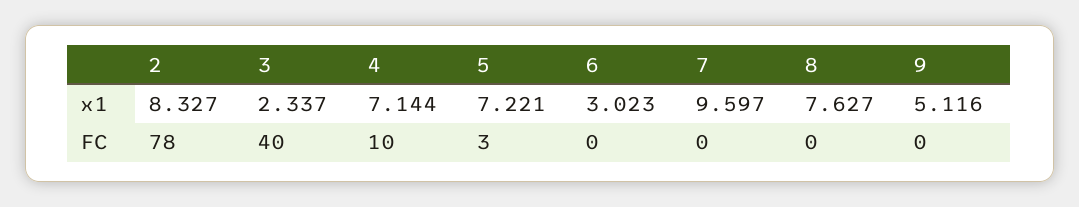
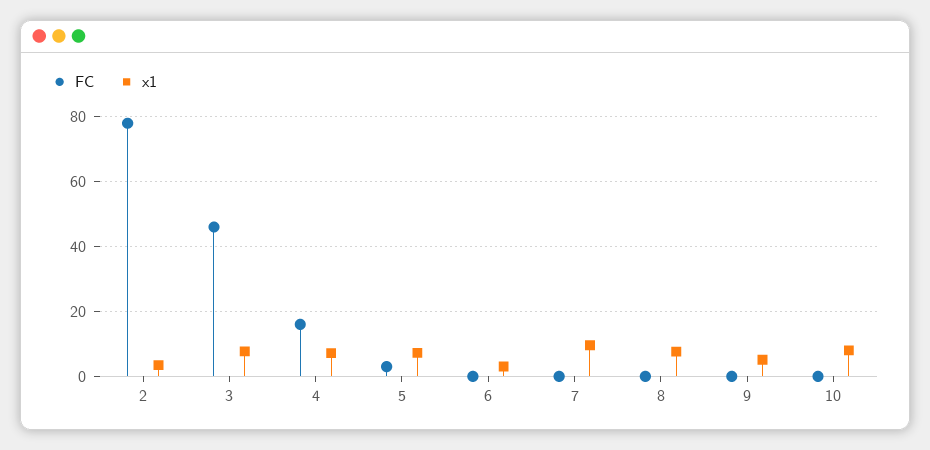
  {
    "x1": {
-     "2": 8.327,
+     "2": 4,
-     "3": 2.337,
+     "3": 8,
      "4": 7.144,
      "5": 7.221,
      "6": 3.023,
      "7": 9.597,
      "8": 7.627,
-     "9": 5.116
+     "9": 5.116,
+     "10": 8
    },
    "FC": {
      "2": 78,
-     "3": 40,
+     "3": 46,
-     "4": 10,
+     "4": 16,
      "5": 3,
      "6": 0,
      "7": 0,
      "8": 0,
-     "9": 0
+     "9": 0,
+     "10": 0
    }
  }

